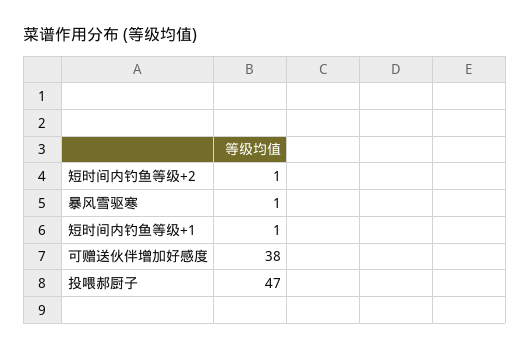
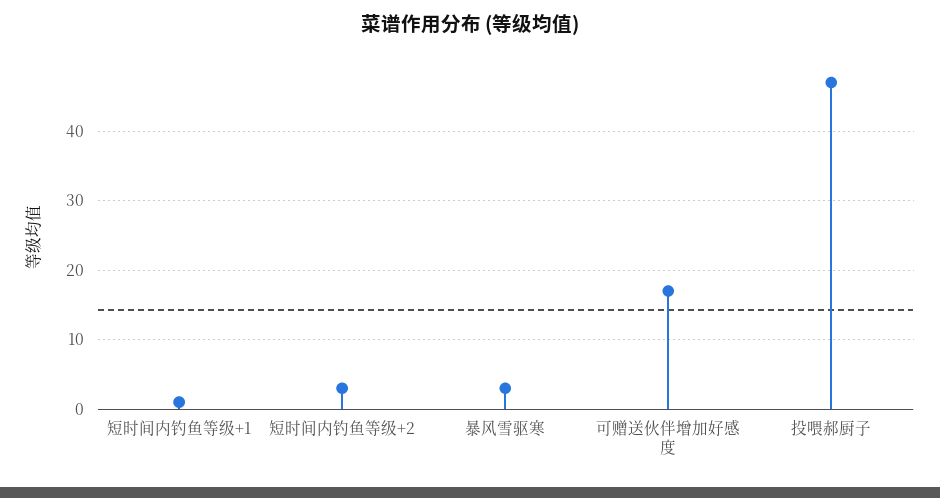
  {
-   "短时间内钓鱼等级+2": 1,
+   "短时间内钓鱼等级+2": 3,
-   "暴风雪驱寒": 1,
+   "暴风雪驱寒": 3,
    "短时间内钓鱼等级+1": 1,
-   "可赠送伙伴增加好感度": 38,
+   "可赠送伙伴增加好感度": 17,
    "投喂郝厨子": 47
  }

